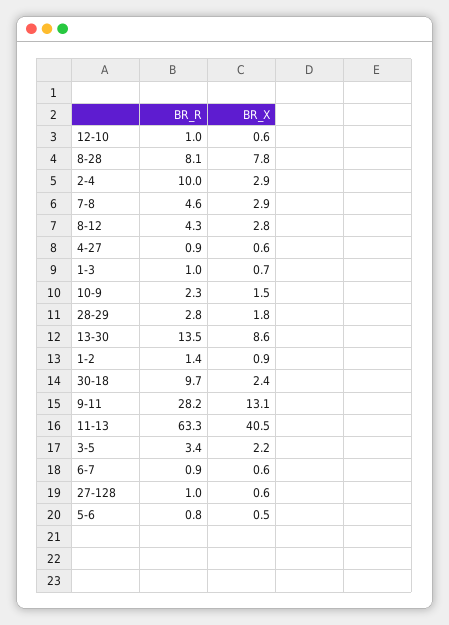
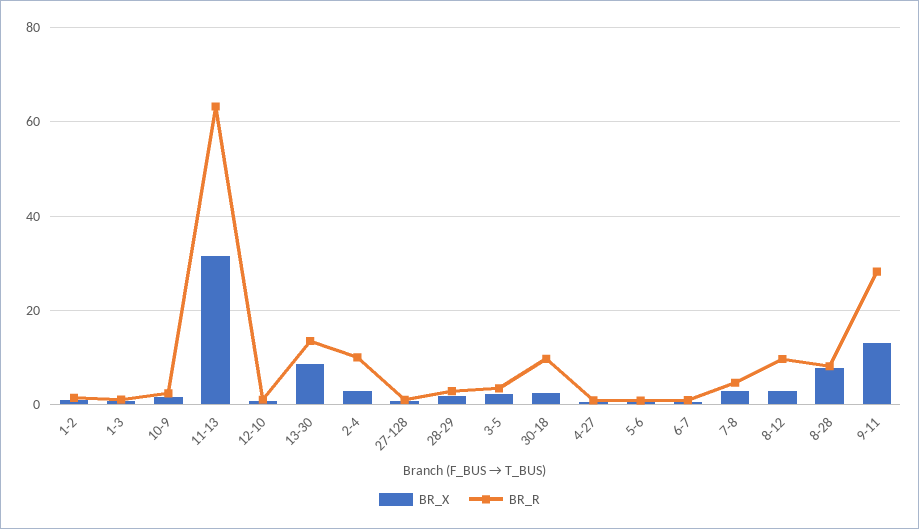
  {
    "BR_R": {
      "12-10": 1,
      "8-28": 8.1,
      "2-4": 10,
      "7-8": 4.6,
-     "8-12": 4.3,
+     "8-12": 10,
      "4-27": 0.9,
      "1-3": 1,
      "10-9": 2.3,
      "28-29": 2.8,
      "13-30": 13.5,
      "1-2": 1.4,
      "30-18": 9.7,
      "9-11": 28.2,
      "11-13": 63.3,
      "3-5": 3.4,
      "6-7": 0.9,
      "27-128": 1,
      "5-6": 0.8
    },
    "BR_X": {
      "12-10": 0.6,
      "8-28": 7.8,
      "2-4": 2.9,
      "7-8": 2.9,
      "8-12": 2.8,
      "4-27": 0.6,
      "1-3": 0.7,
      "10-9": 1.5,
      "28-29": 1.8,
      "13-30": 8.6,
      "1-2": 0.9,
      "30-18": 2.4,
      "9-11": 13.1,
-     "11-13": 40.5,
+     "11-13": 32,
      "3-5": 2.2,
      "6-7": 0.6,
      "27-128": 0.6,
      "5-6": 0.5
    }
  }

